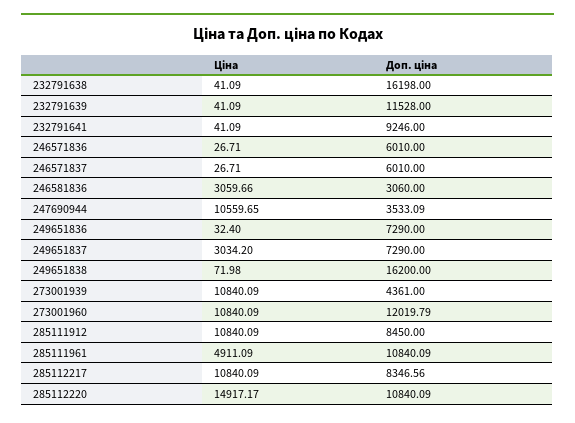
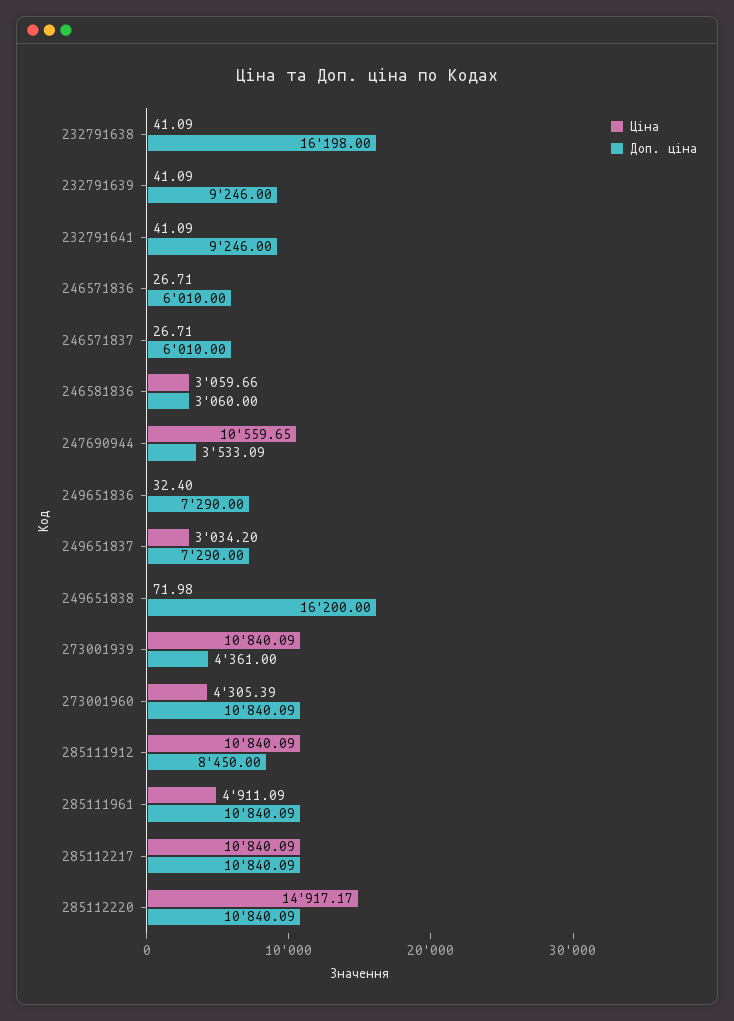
  {
    "Ціна": {
      "232791638": 41.09,
      "232791639": 41.09,
      "232791641": 41.09,
      "246571836": 26.71,
      "246571837": 26.71,
      "246581836": 3059.66,
      "247690944": 10559.65,
      "249651836": 32.4,
      "249651837": 3034.2,
      "249651838": 71.98,
      "273001939": 10840.09,
-     "273001960": 10840.09,
+     "273001960": 4305.39,
      "285111912": 10840.09,
      "285111961": 4911.09,
      "285112217": 10840.09,
      "285112220": 14917.17
    },
    "Доп. ціна": {
      "232791638": 16198,
-     "232791639": 11528,
+     "232791639": 9246,
      "232791641": 9246,
      "246571836": 6010,
      "246571837": 6010,
      "246581836": 3060,
      "247690944": 3533.09,
      "249651836": 7290,
      "249651837": 7290,
      "249651838": 16200,
      "273001939": 4361,
-     "273001960": 12019.79,
+     "273001960": 10840.09,
      "285111912": 8450,
      "285111961": 10840.09,
-     "285112217": 8346.56,
+     "285112217": 10840.09,
      "285112220": 10840.09
    }
  }

